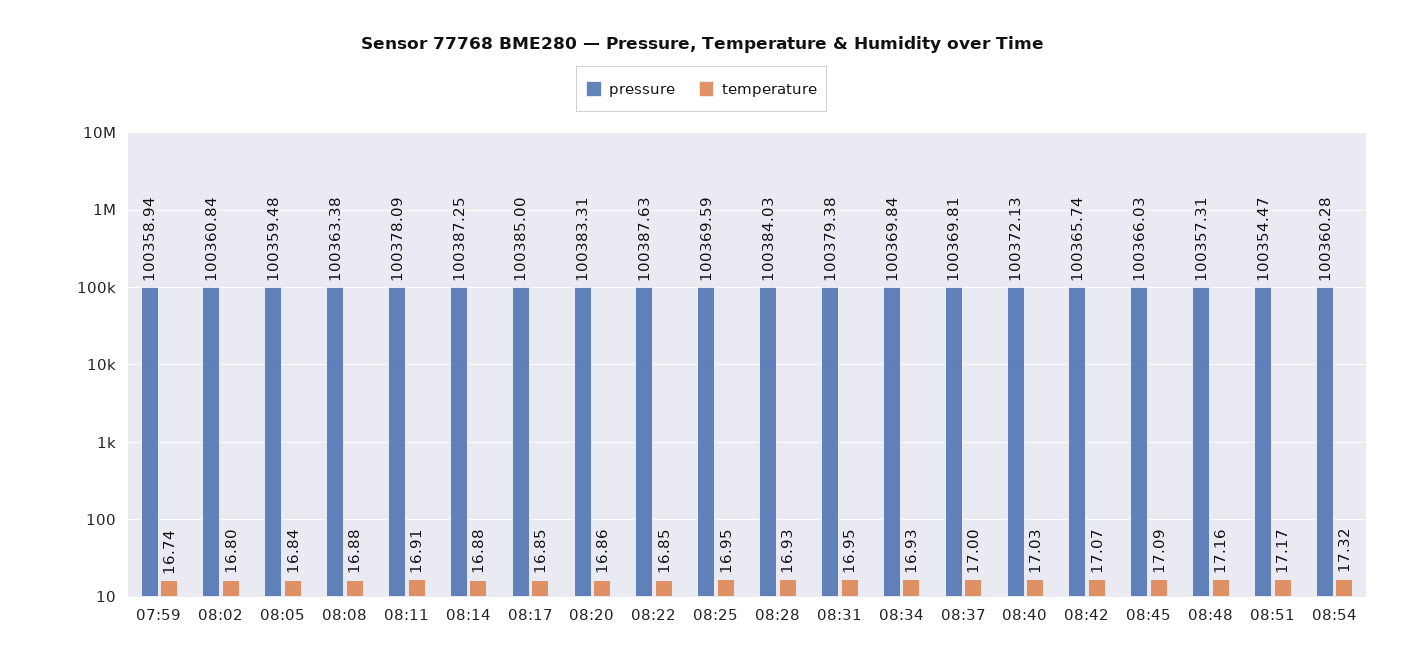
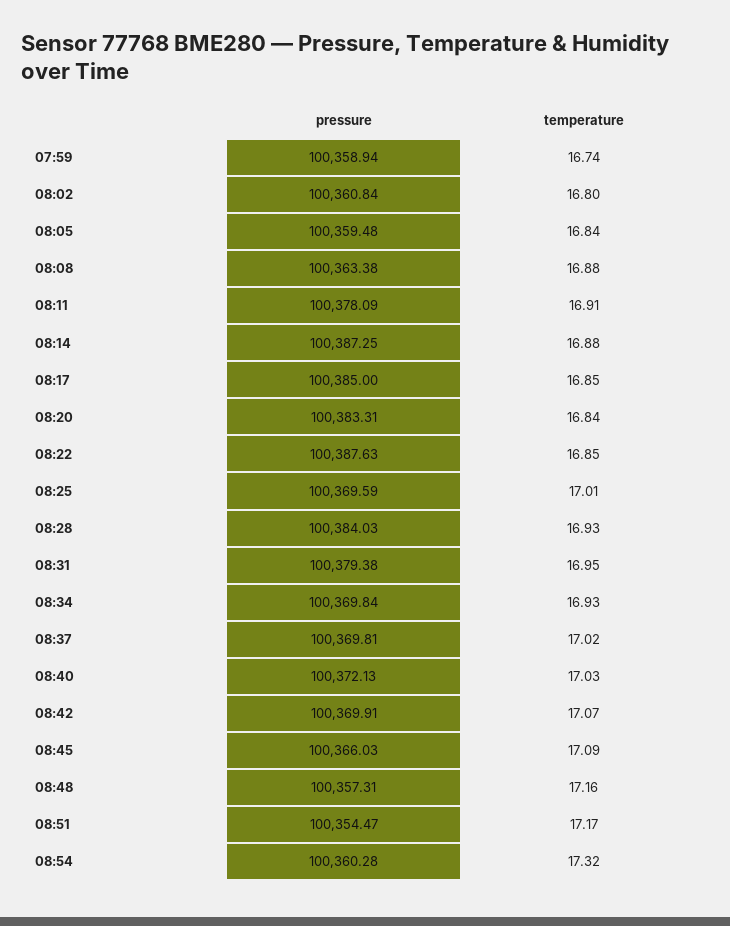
  {
    "pressure": {
      "07:59": 100358.94,
      "08:02": 100360.84,
      "08:05": 100359.48,
      "08:08": 100363.38,
      "08:11": 100378.09,
      "08:14": 100387.25,
      "08:17": 100385,
      "08:20": 100383.31,
      "08:22": 100387.63,
      "08:25": 100369.59,
      "08:28": 100384.03,
      "08:31": 100379.38,
      "08:34": 100369.84,
      "08:37": 100369.81,
      "08:40": 100372.13,
-     "08:42": 100365.74,
+     "08:42": 100369.91,
      "08:45": 100366.03,
      "08:48": 100357.31,
      "08:51": 100354.47,
      "08:54": 100360.28
    },
    "temperature": {
      "07:59": 16.74,
      "08:02": 16.8,
      "08:05": 16.84,
      "08:08": 16.88,
      "08:11": 16.91,
      "08:14": 16.88,
      "08:17": 16.85,
-     "08:20": 16.86,
+     "08:20": 16.84,
      "08:22": 16.85,
-     "08:25": 16.95,
+     "08:25": 17.01,
      "08:28": 16.93,
      "08:31": 16.95,
      "08:34": 16.93,
-     "08:37": 17,
+     "08:37": 17.02,
      "08:40": 17.03,
      "08:42": 17.07,
      "08:45": 17.09,
      "08:48": 17.16,
      "08:51": 17.17,
      "08:54": 17.32
    }
  }

